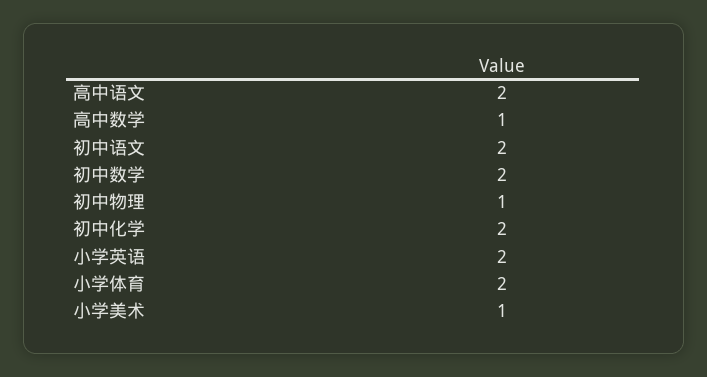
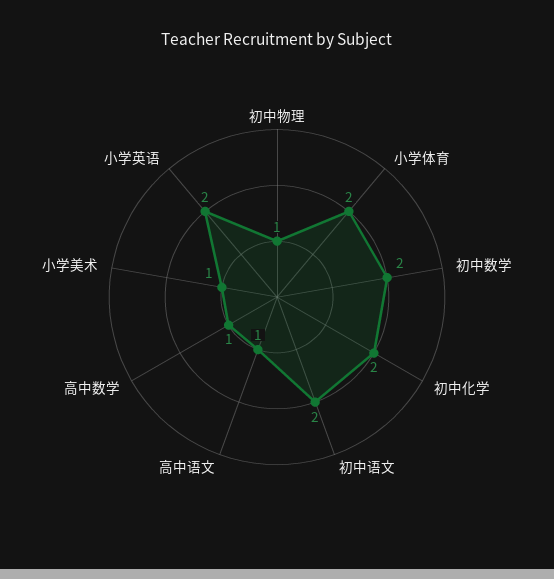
  {
-   "高中语文": 2,
+   "高中语文": 1,
    "高中数学": 1,
    "初中语文": 2,
    "初中数学": 2,
    "初中物理": 1,
    "初中化学": 2,
    "小学英语": 2,
    "小学体育": 2,
    "小学美术": 1
  }

